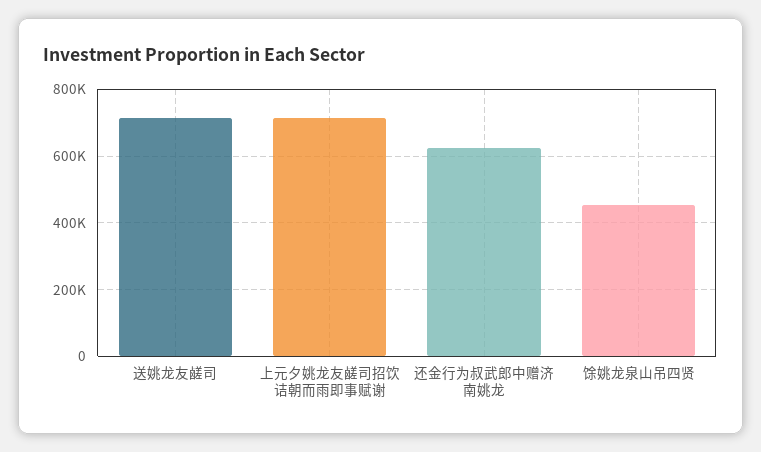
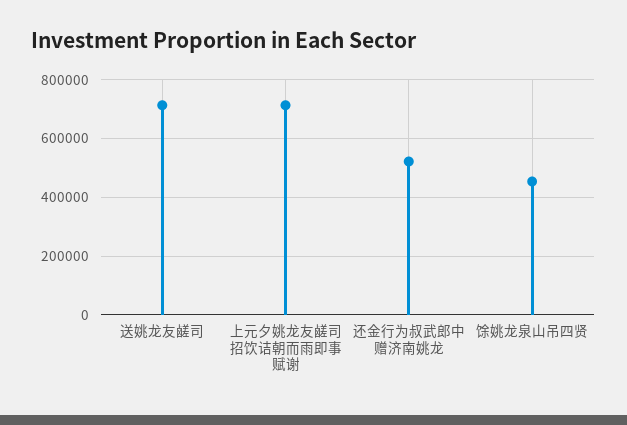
  {
    "送姚龙友鹾司": 720000,
    "上元夕姚龙友鹾司招饮诘朝而雨即事赋谢": 720000,
-   "还金行为叔武郎中赠济南姚龙": 620000,
+   "还金行为叔武郎中赠济南姚龙": 525000,
    "馀姚龙泉山吊四贤": 460000
  }

